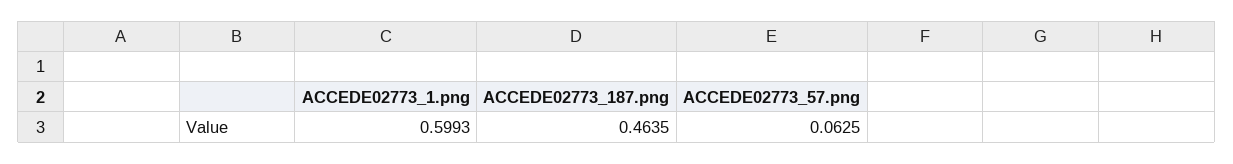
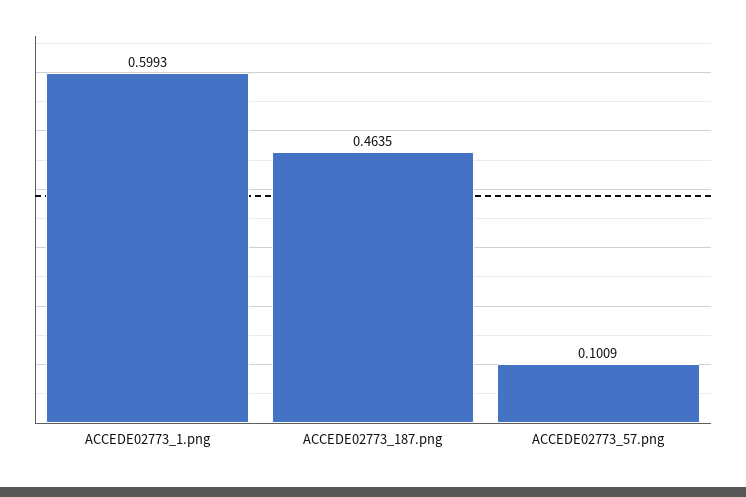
  {
    "ACCEDE02773_1.png": 0.5993,
    "ACCEDE02773_187.png": 0.4635,
-   "ACCEDE02773_57.png": 0.0625
+   "ACCEDE02773_57.png": 0.1009
  }

